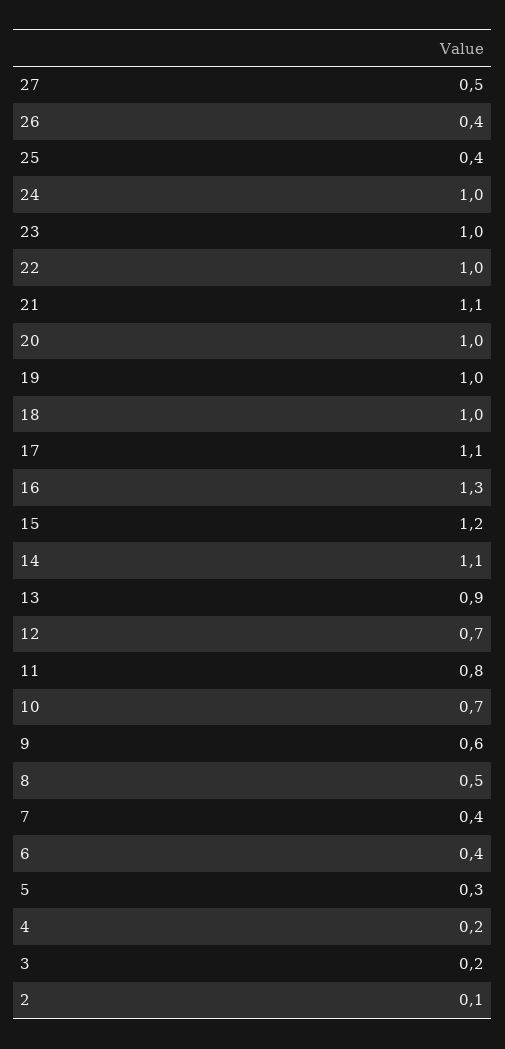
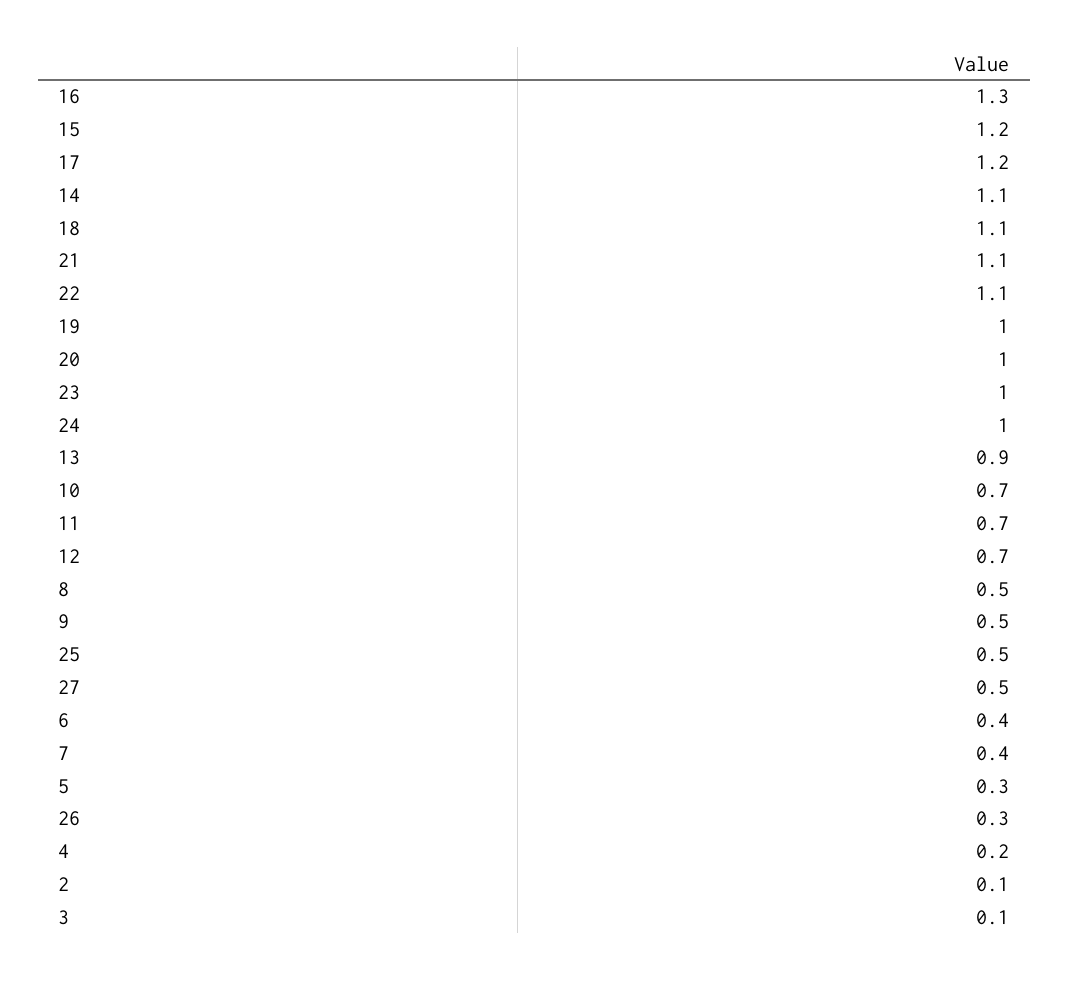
  {
    "27": 0.5,
-   "26": 0.4,
+   "26": 0.3,
-   "25": 0.4,
+   "25": 0.5,
    "24": 1,
    "23": 1,
-   "22": 1,
+   "22": 1.1,
    "21": 1.1,
    "20": 1,
    "19": 1,
-   "18": 1,
+   "18": 1.1,
-   "17": 1.1,
+   "17": 1.2,
    "16": 1.3,
    "15": 1.2,
    "14": 1.1,
    "13": 0.9,
    "12": 0.7,
-   "11": 0.8,
+   "11": 0.7,
    "10": 0.7,
-   "9": 0.6,
+   "9": 0.5,
    "8": 0.5,
    "7": 0.4,
    "6": 0.4,
    "5": 0.3,
    "4": 0.2,
-   "3": 0.2,
+   "3": 0.1,
    "2": 0.1
  }

